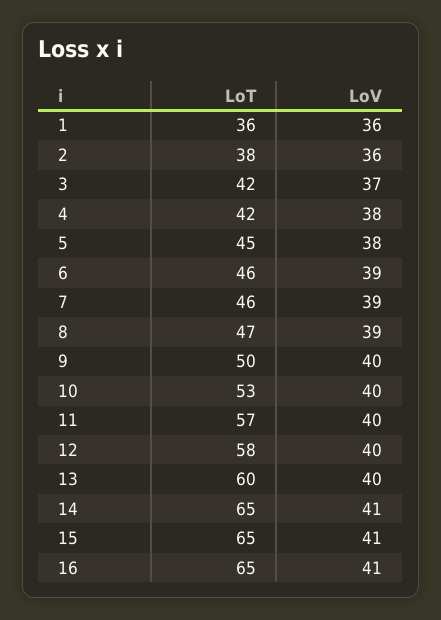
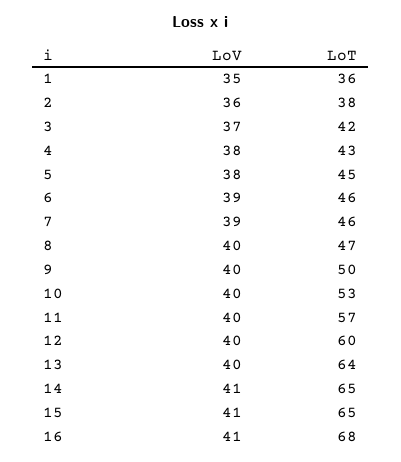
  {
    "LoT": {
      "1": 36,
      "2": 38,
      "3": 42,
-     "4": 42,
+     "4": 43,
      "5": 45,
      "6": 46,
      "7": 46,
      "8": 47,
      "9": 50,
      "10": 53,
      "11": 57,
-     "12": 58,
+     "12": 60,
-     "13": 60,
+     "13": 64,
      "14": 65,
      "15": 65,
-     "16": 65
+     "16": 68
    },
    "LoV": {
-     "1": 36,
+     "1": 35,
      "2": 36,
      "3": 37,
      "4": 38,
      "5": 38,
      "6": 39,
      "7": 39,
-     "8": 39,
+     "8": 40,
      "9": 40,
      "10": 40,
      "11": 40,
      "12": 40,
      "13": 40,
      "14": 41,
      "15": 41,
      "16": 41
    }
  }

